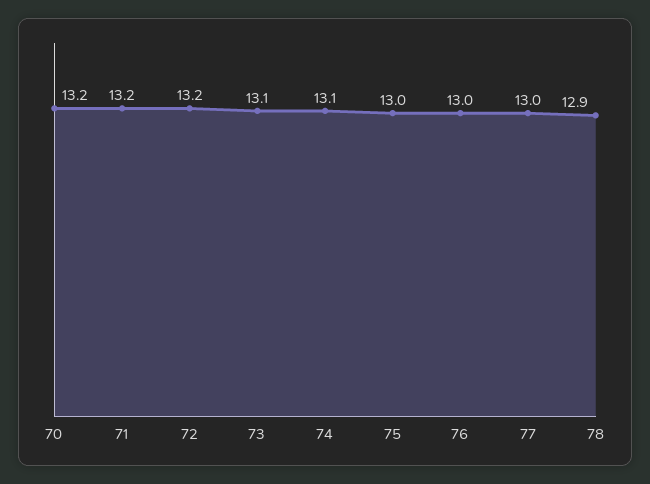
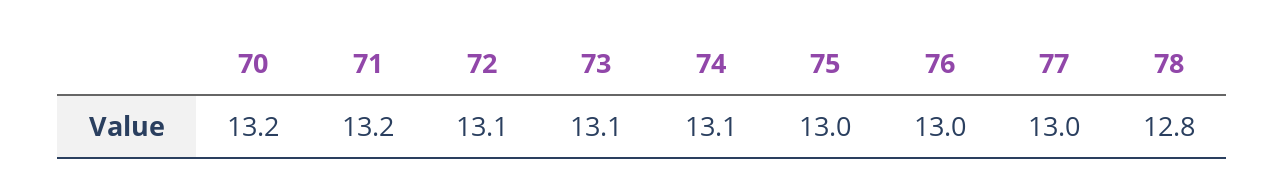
  {
    "70": 13.2,
    "71": 13.2,
-   "72": 13.2,
+   "72": 13.1,
    "73": 13.1,
    "74": 13.1,
    "75": 13,
    "76": 13,
    "77": 13,
-   "78": 12.9
+   "78": 12.8
  }

